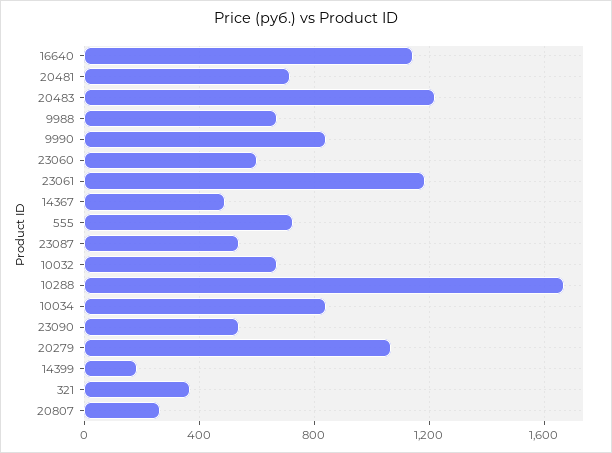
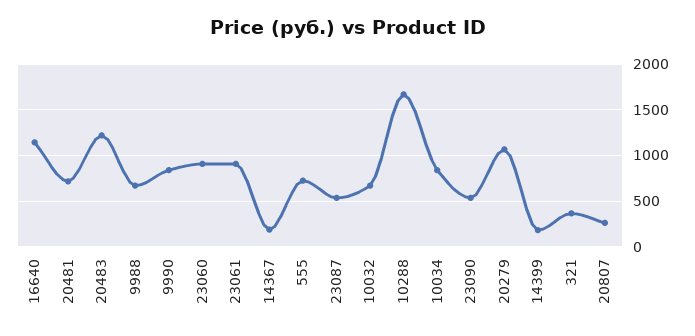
  {
    "16640": 1150,
    "20481": 700,
    "20483": 1200,
    "9988": 650,
    "9990": 850,
-   "23060": 600,
+   "23060": 900,
-   "23061": 1200,
+   "23061": 900,
-   "14367": 500,
+   "14367": 200,
    "555": 750,
    "23087": 550,
    "10032": 650,
    "10288": 1650,
    "10034": 850,
    "23090": 550,
    "20279": 1050,
    "14399": 200,
    "321": 350,
    "20807": 250
  }

